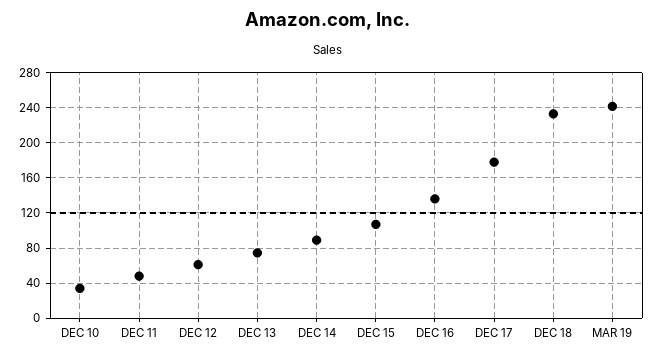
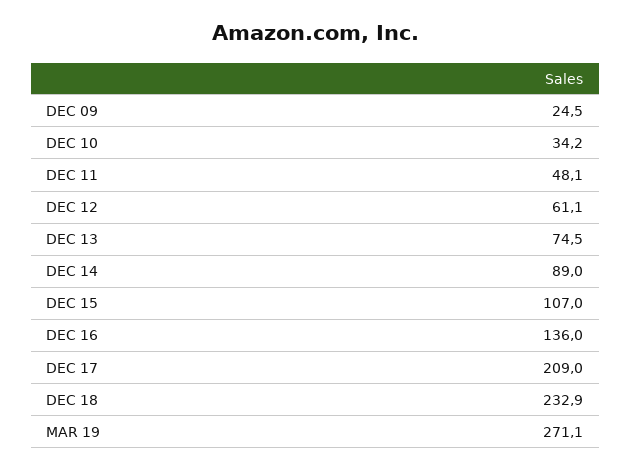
  {
    "DEC 10": 34.2,
    "DEC 11": 48.1,
    "DEC 12": 61.1,
    "DEC 13": 74.5,
    "DEC 14": 89,
    "DEC 15": 107,
    "DEC 16": 136,
-   "DEC 17": 180,
+   "DEC 17": 209,
    "DEC 18": 232.9,
-   "MAR 19": 240
+   "MAR 19": 271.1,
+   "DEC 09": 24.5
  }

